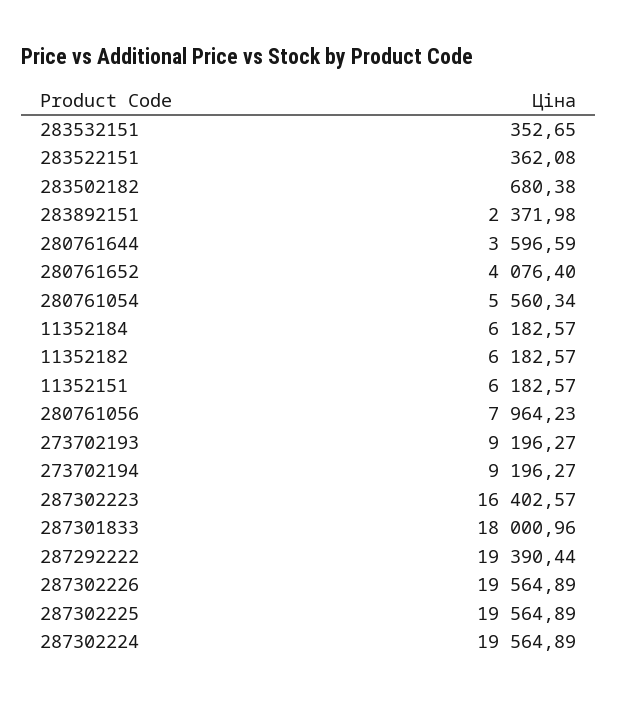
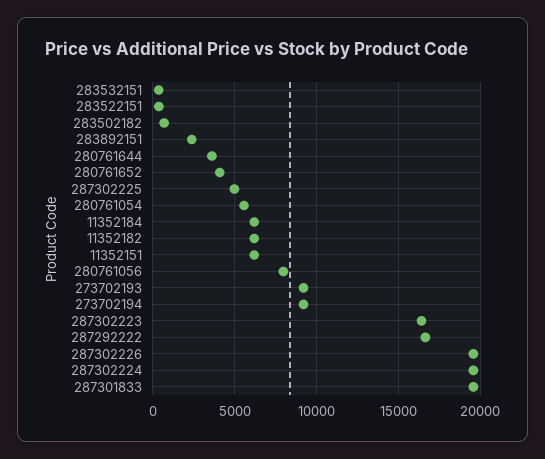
  {
    "283532151": 352.65,
    "283522151": 362.08,
    "283502182": 680.38,
    "283892151": 2371.98,
    "280761644": 3596.59,
    "280761652": 4076.4,
    "280761054": 5560.34,
    "11352184": 6182.57,
    "11352182": 6182.57,
    "11352151": 6182.57,
    "280761056": 7964.23,
    "273702193": 9196.27,
    "273702194": 9196.27,
    "287302223": 16402.57,
-   "287301833": 18000.96,
+   "287301833": 19500,
-   "287292222": 19390.44,
+   "287292222": 16500,
    "287302226": 19564.89,
-   "287302225": 19564.89,
+   "287302225": 5000,
    "287302224": 19564.89
  }

